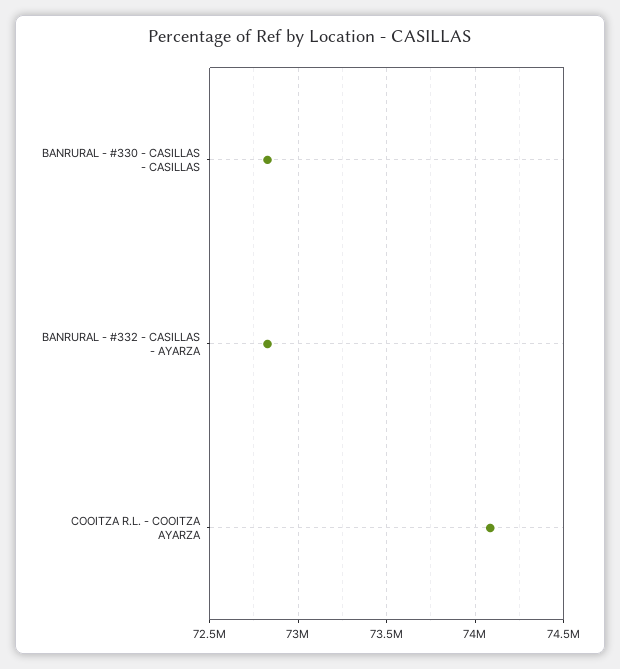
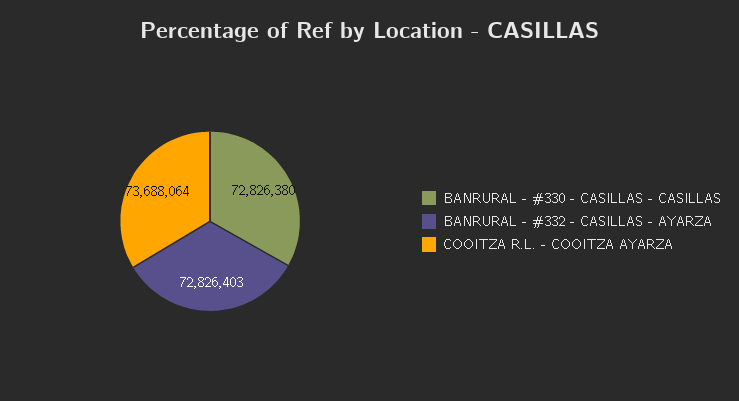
  {
    "BANRURAL - #330 - CASILLAS - CASILLAS": 72826380,
    "BANRURAL - #332 - CASILLAS - AYARZA": 72826403,
-   "COOITZA R.L. - COOITZA AYARZA": 74100000
+   "COOITZA R.L. - COOITZA AYARZA": 73688064
  }

